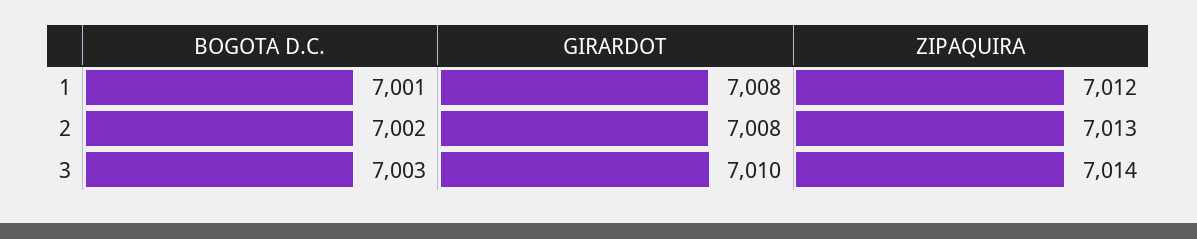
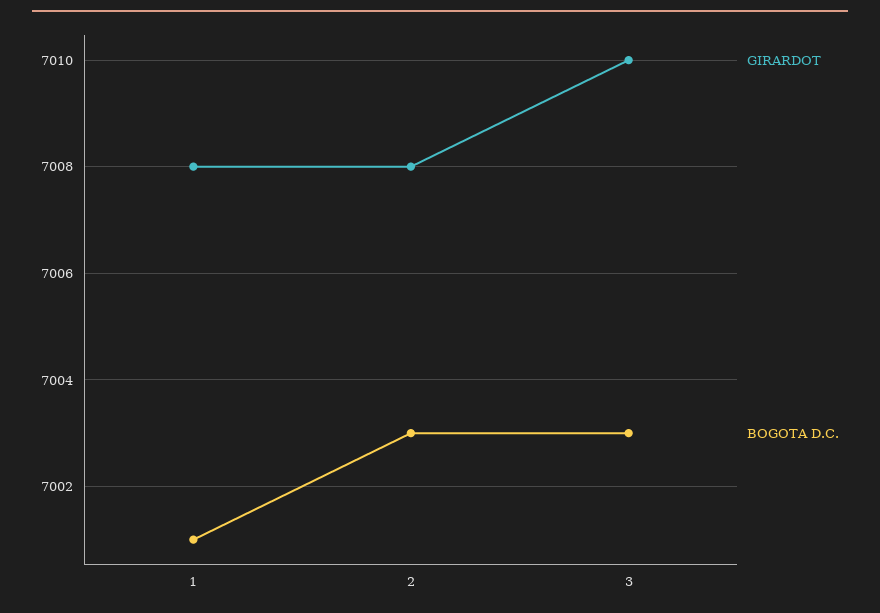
  {
    "BOGOTA D.C.": {
      "1": 7001,
-     "2": 7002,
+     "2": 7003,
      "3": 7003
    },
    "GIRARDOT": {
      "1": 7008,
      "2": 7008,
      "3": 7010
-   },
+   }
-   "ZIPAQUIRA": {
-     "1": 7012,
-     "2": 7013,
-     "3": 7014
-   }
  }

